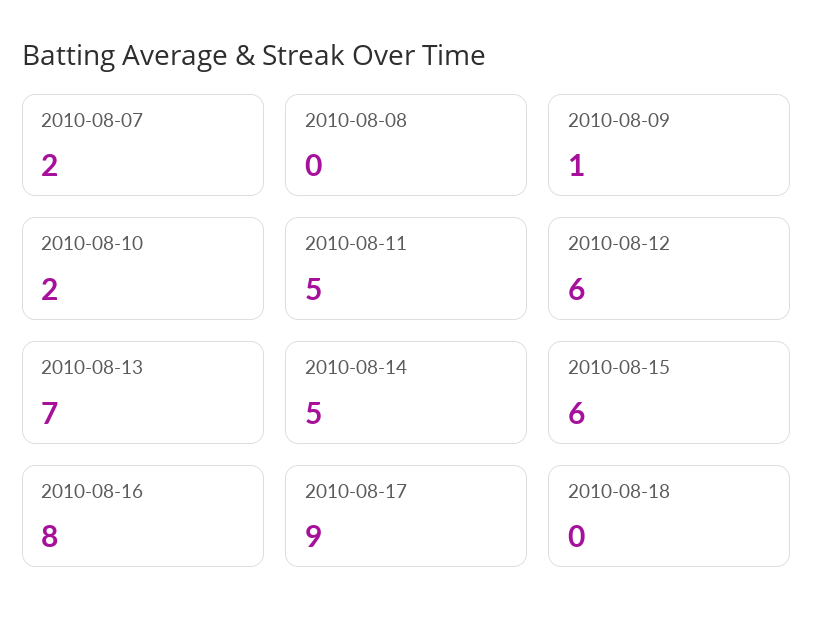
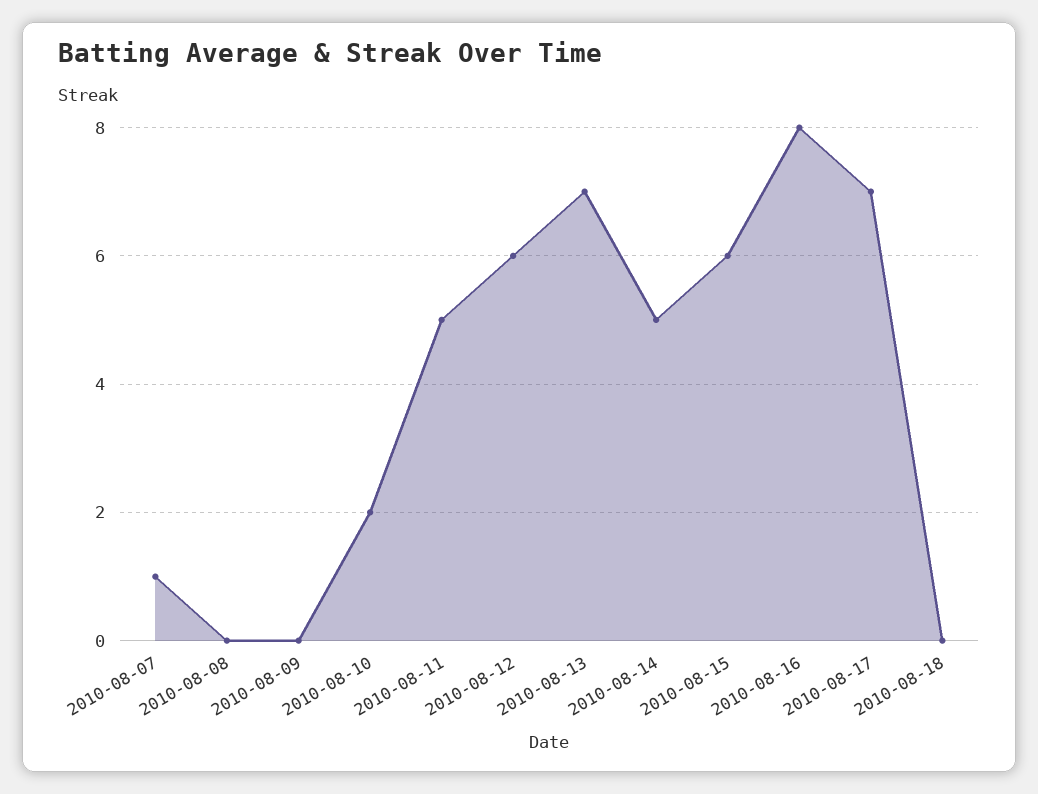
  {
-   "2010-08-07": 2,
+   "2010-08-07": 1,
    "2010-08-08": 0,
-   "2010-08-09": 1,
+   "2010-08-09": 0,
    "2010-08-10": 2,
    "2010-08-11": 5,
    "2010-08-12": 6,
    "2010-08-13": 7,
    "2010-08-14": 5,
    "2010-08-15": 6,
    "2010-08-16": 8,
-   "2010-08-17": 9,
+   "2010-08-17": 7,
    "2010-08-18": 0
  }

